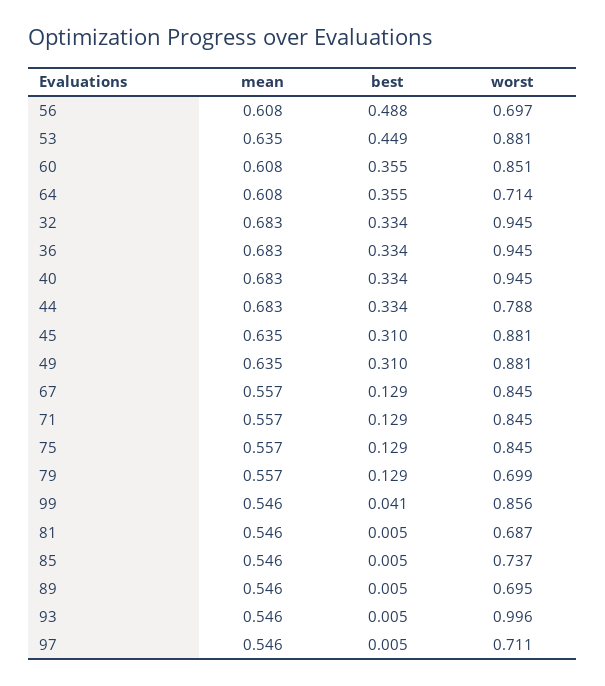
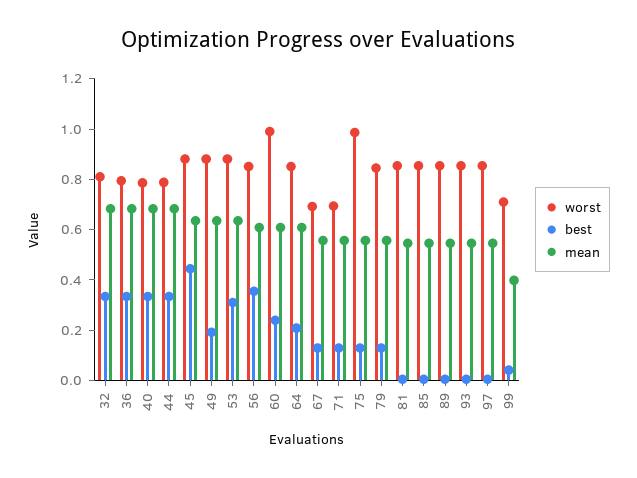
  {
    "mean": {
      "56": 0.608,
      "53": 0.635,
      "60": 0.608,
      "64": 0.608,
      "32": 0.683,
      "36": 0.683,
      "40": 0.683,
      "44": 0.683,
      "45": 0.635,
      "49": 0.635,
      "67": 0.557,
      "71": 0.557,
      "75": 0.557,
      "79": 0.557,
-     "99": 0.546,
+     "99": 0.4,
      "81": 0.546,
      "85": 0.546,
      "89": 0.546,
      "93": 0.546,
      "97": 0.546
    },
    "best": {
-     "56": 0.488,
+     "56": 0.35,
-     "53": 0.449,
+     "53": 0.3,
-     "60": 0.355,
+     "60": 0.25,
-     "64": 0.355,
+     "64": 0.2,
      "32": 0.334,
      "36": 0.334,
      "40": 0.334,
      "44": 0.334,
-     "45": 0.31,
+     "45": 0.45,
-     "49": 0.31,
+     "49": 0.2,
      "67": 0.129,
      "71": 0.129,
      "75": 0.129,
      "79": 0.129,
      "99": 0.041,
      "81": 0.005,
      "85": 0.005,
      "89": 0.005,
      "93": 0.005,
      "97": 0.005
    },
    "worst": {
-     "56": 0.697,
+     "56": 0.85,
      "53": 0.881,
-     "60": 0.851,
+     "60": 1,
-     "64": 0.714,
+     "64": 0.85,
-     "32": 0.945,
+     "32": 0.8,
-     "36": 0.945,
+     "36": 0.8,
-     "40": 0.945,
+     "40": 0.8,
      "44": 0.788,
      "45": 0.881,
      "49": 0.881,
-     "67": 0.845,
+     "67": 0.7,
-     "71": 0.845,
+     "71": 0.7,
-     "75": 0.845,
+     "75": 1,
-     "79": 0.699,
+     "79": 0.85,
-     "99": 0.856,
+     "99": 0.7,
-     "81": 0.687,
+     "81": 0.85,
-     "85": 0.737,
+     "85": 0.85,
-     "89": 0.695,
+     "89": 0.85,
-     "93": 0.996,
+     "93": 0.85,
-     "97": 0.711
+     "97": 0.85
    }
  }

